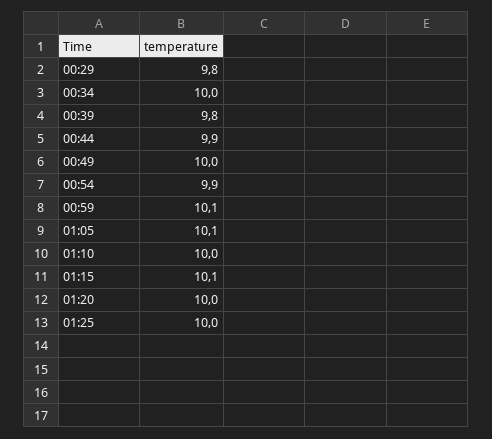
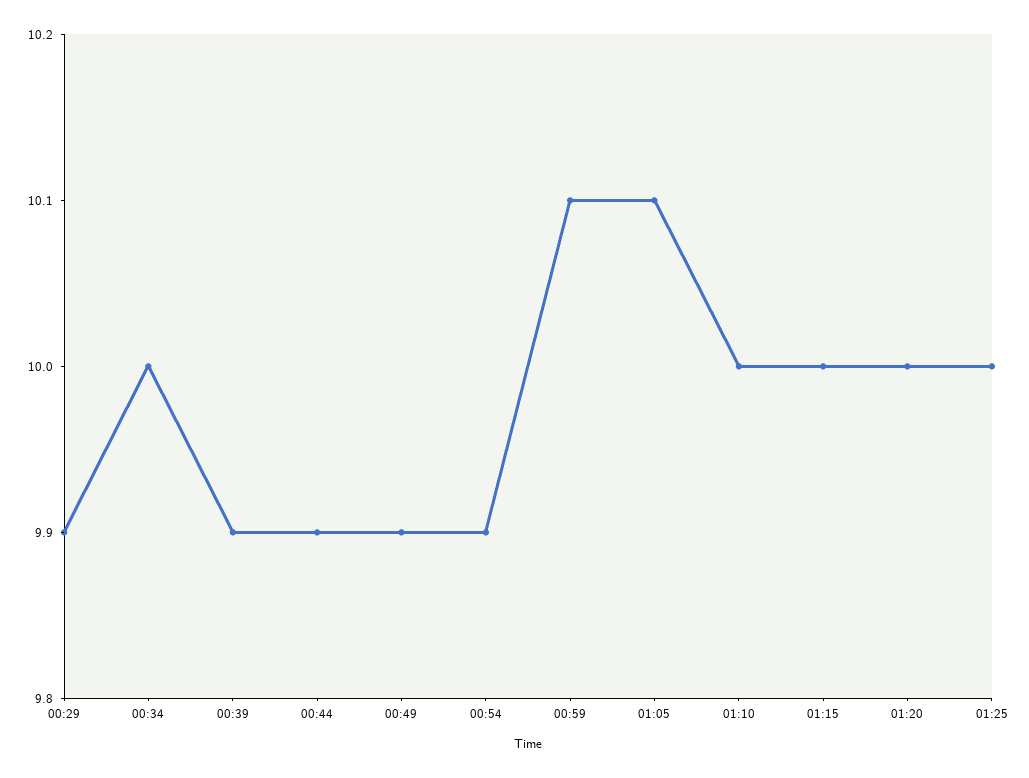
  {
-   "00:29": 9.8,
+   "00:29": 9.9,
    "00:34": 10,
-   "00:39": 9.8,
+   "00:39": 9.9,
    "00:44": 9.9,
-   "00:49": 10,
+   "00:49": 9.9,
    "00:54": 9.9,
    "00:59": 10.1,
    "01:05": 10.1,
    "01:10": 10,
-   "01:15": 10.1,
+   "01:15": 10,
    "01:20": 10,
    "01:25": 10
  }

